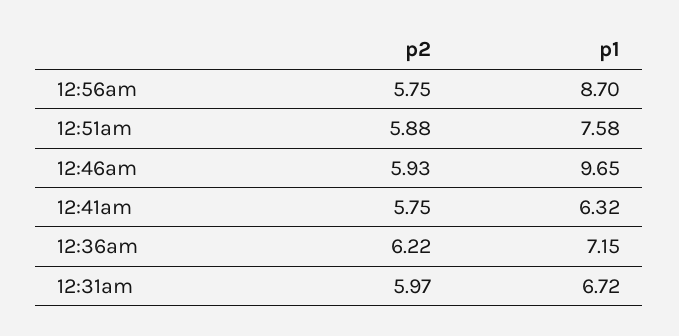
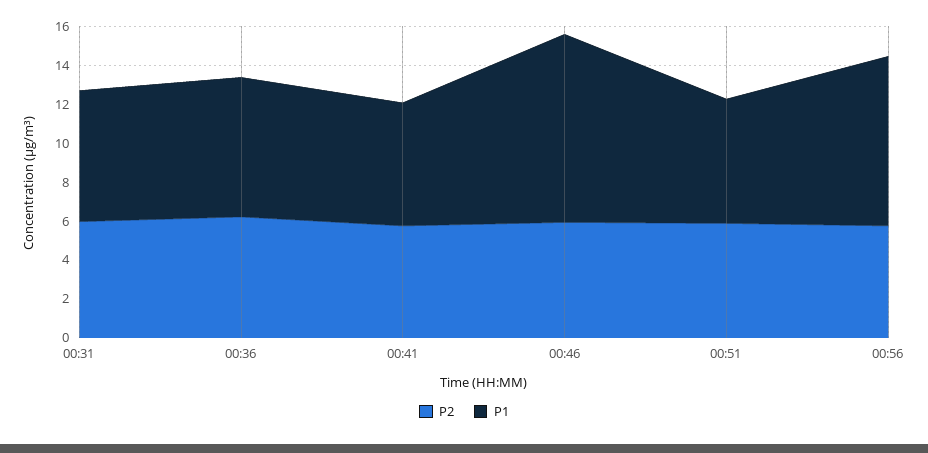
  {
    "p2": {
      "12:56am": 5.75,
      "12:51am": 5.88,
      "12:46am": 5.93,
      "12:41am": 5.75,
      "12:36am": 6.22,
      "12:31am": 5.97
    },
    "p1": {
      "12:56am": 8.7,
-     "12:51am": 7.58,
+     "12:51am": 6.5,
      "12:46am": 9.65,
      "12:41am": 6.32,
      "12:36am": 7.15,
      "12:31am": 6.72
    }
  }

